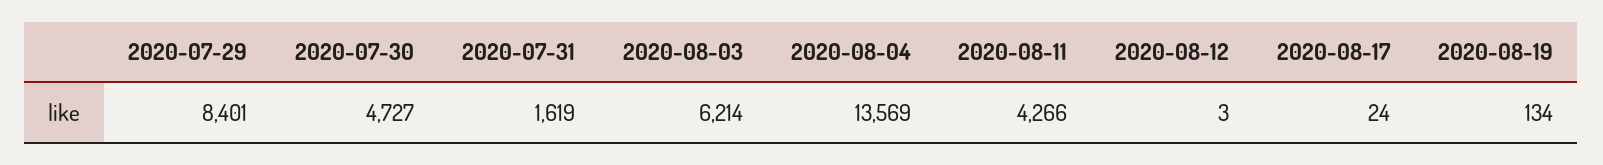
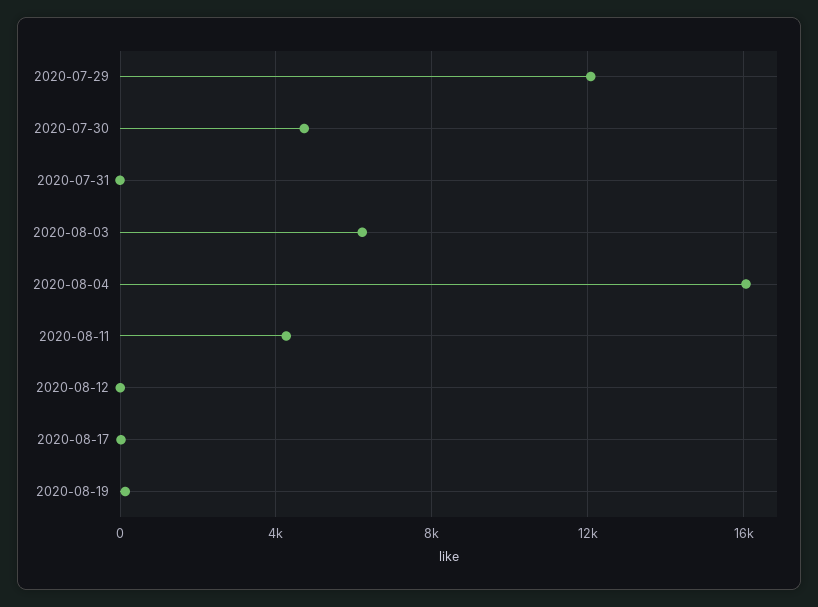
  {
-   "2020-07-29": 8401,
+   "2020-07-29": 12000,
    "2020-07-30": 4727,
-   "2020-07-31": 1619,
+   "2020-07-31": 0,
    "2020-08-03": 6214,
-   "2020-08-04": 13569,
+   "2020-08-04": 16000,
    "2020-08-11": 4266,
    "2020-08-12": 3,
    "2020-08-17": 24,
    "2020-08-19": 134
  }

